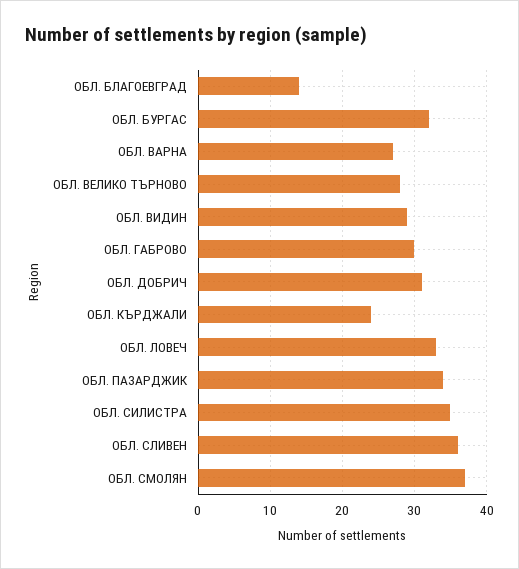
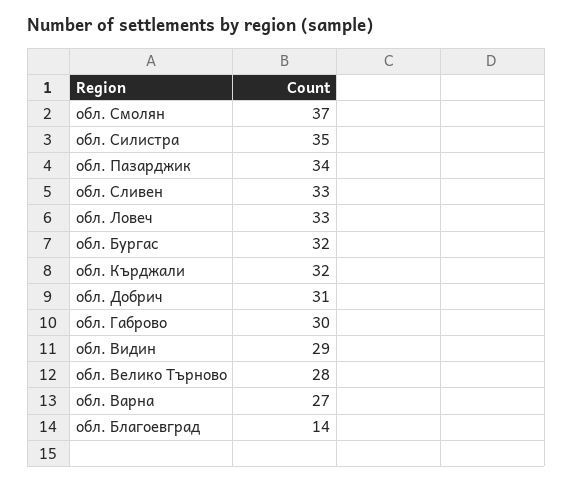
  {
    "ОБЛ. БЛАГОЕВГРАД": 14,
    "ОБЛ. БУРГАС": 32,
    "ОБЛ. ВАРНА": 27,
    "ОБЛ. ВЕЛИКО ТЪРНОВО": 28,
    "ОБЛ. ВИДИН": 29,
    "ОБЛ. ГАБРОВО": 30,
    "ОБЛ. ДОБРИЧ": 31,
-   "ОБЛ. КЪРДЖАЛИ": 24,
+   "ОБЛ. КЪРДЖАЛИ": 32,
    "ОБЛ. ЛОВЕЧ": 33,
    "ОБЛ. ПАЗАРДЖИК": 34,
    "ОБЛ. СИЛИСТРА": 35,
-   "ОБЛ. СЛИВЕН": 36,
+   "ОБЛ. СЛИВЕН": 33,
    "ОБЛ. СМОЛЯН": 37
  }

